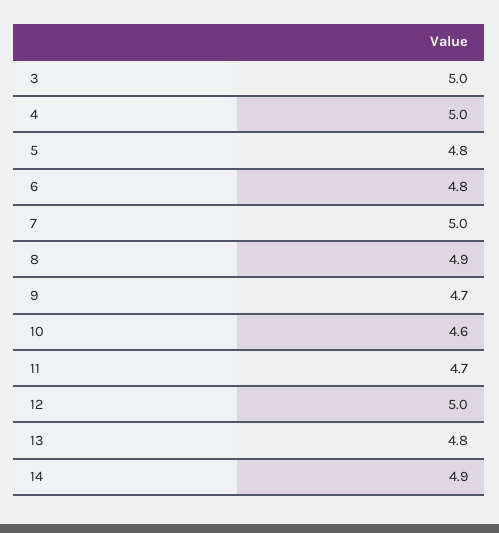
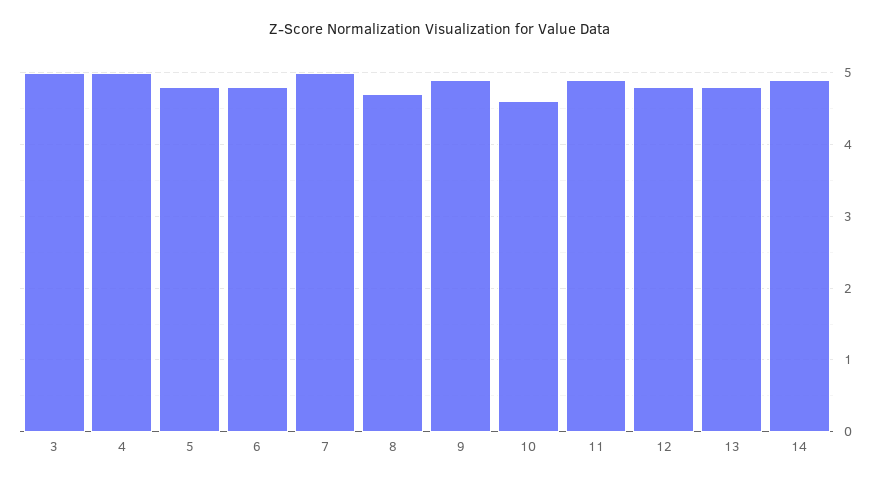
  {
    "3": 5,
    "4": 5,
    "5": 4.8,
    "6": 4.8,
    "7": 5,
-   "8": 4.9,
+   "8": 4.7,
-   "9": 4.7,
+   "9": 4.9,
    "10": 4.6,
-   "11": 4.7,
+   "11": 4.9,
-   "12": 5,
+   "12": 4.8,
    "13": 4.8,
    "14": 4.9
  }

